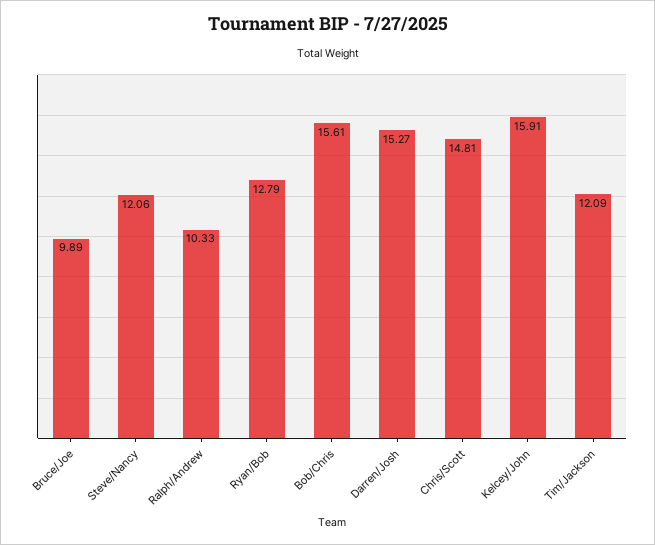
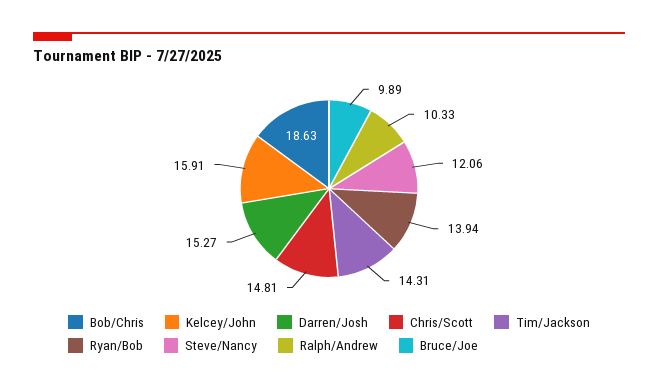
  {
    "Bruce/Joe": 9.89,
    "Steve/Nancy": 12.06,
    "Ralph/Andrew": 10.33,
-   "Ryan/Bob": 12.79,
+   "Ryan/Bob": 13.94,
-   "Bob/Chris": 15.61,
+   "Bob/Chris": 18.63,
    "Darren/Josh": 15.27,
    "Chris/Scott": 14.81,
    "Kelcey/John": 15.91,
-   "Tim/Jackson": 12.09
+   "Tim/Jackson": 14.31
  }

